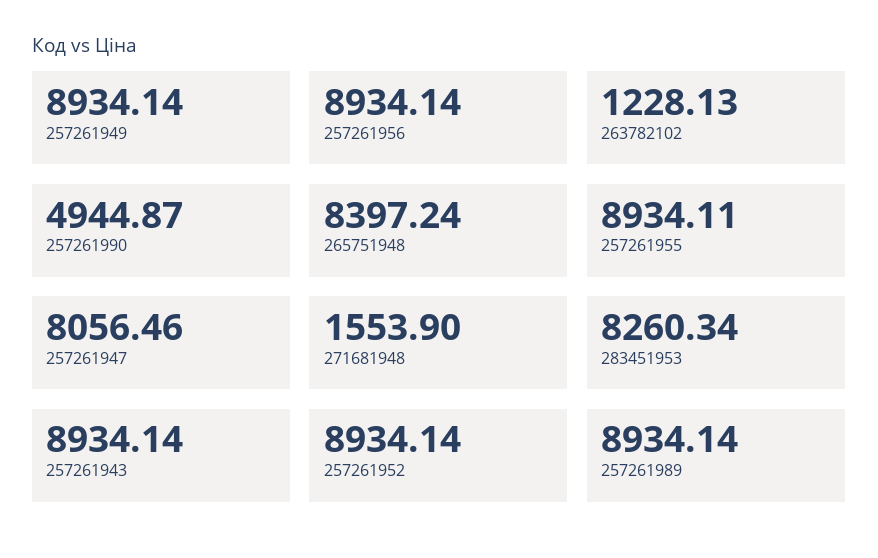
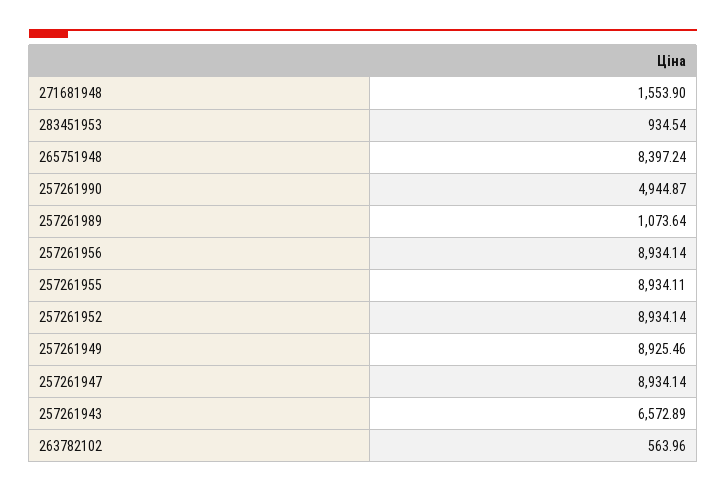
  {
-   "257261949": 8934.14,
+   "257261949": 8925.46,
    "257261956": 8934.14,
-   "263782102": 1228.13,
+   "263782102": 563.96,
    "257261990": 4944.87,
    "265751948": 8397.24,
    "257261955": 8934.11,
-   "257261947": 8056.46,
+   "257261947": 8934.14,
    "271681948": 1553.9,
-   "283451953": 8260.34,
+   "283451953": 934.54,
-   "257261943": 8934.14,
+   "257261943": 6572.89,
    "257261952": 8934.14,
-   "257261989": 8934.14
+   "257261989": 1073.64
  }

